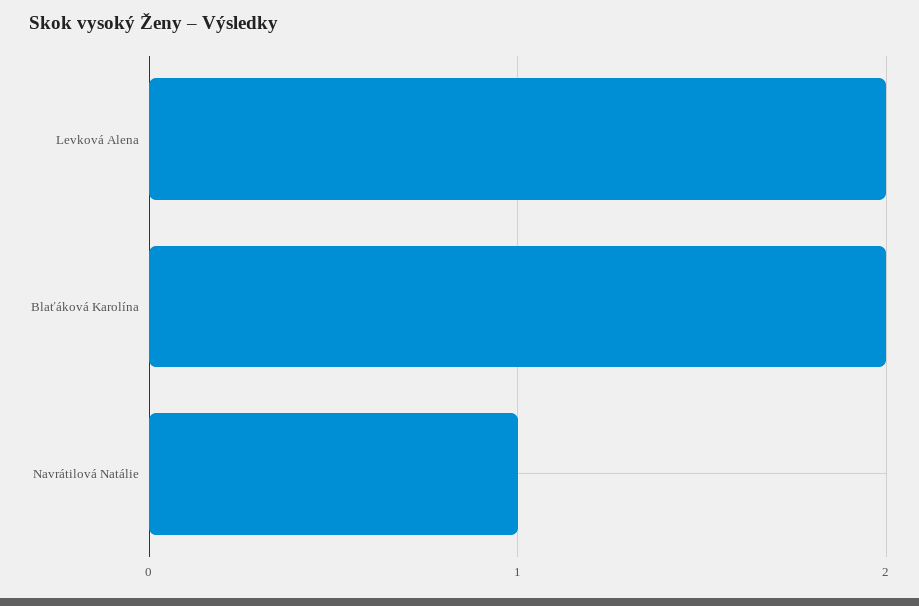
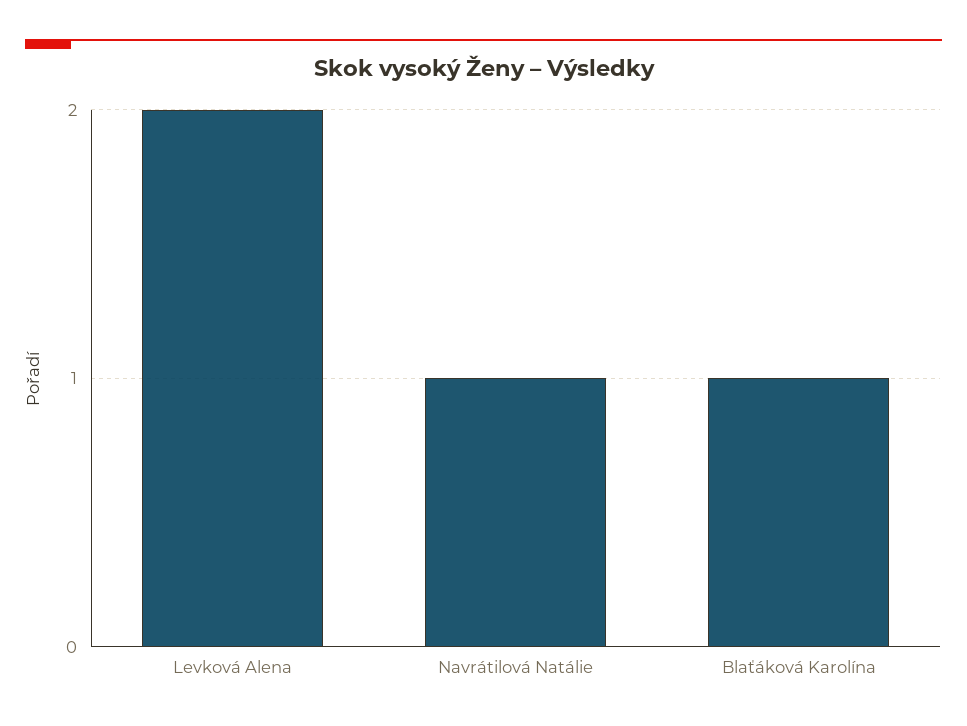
  {
    "Levková Alena": 2,
-   "Blaťáková Karolína": 2,
+   "Blaťáková Karolína": 1,
    "Navrátilová Natálie": 1
  }

